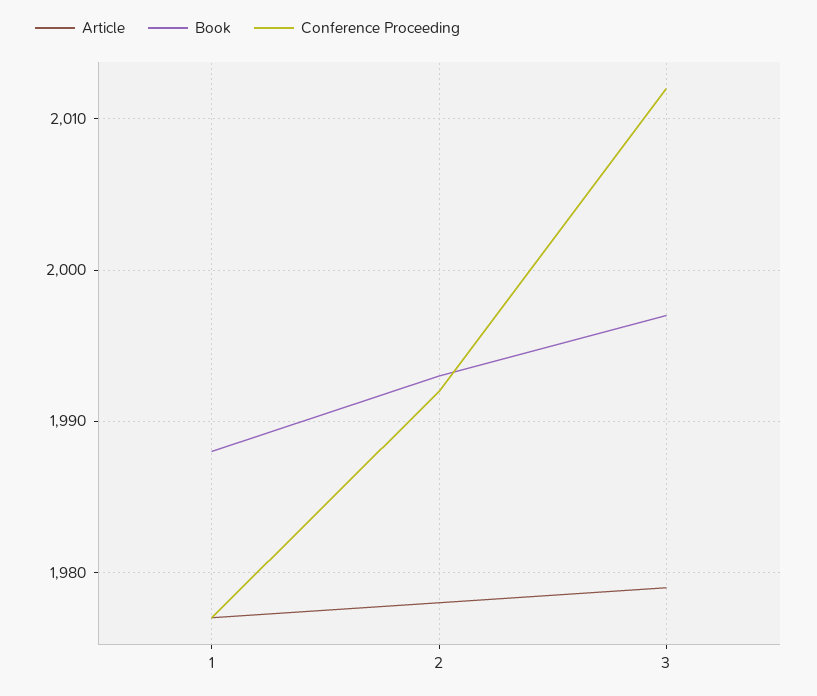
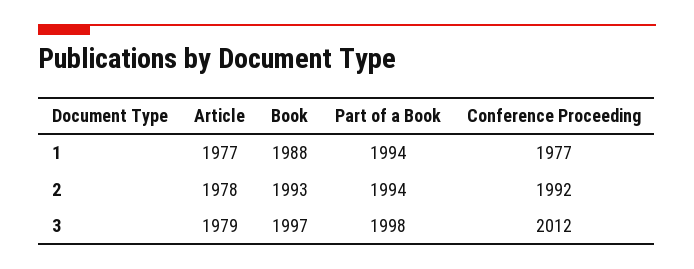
  {
    "Article": {
      "1": 1977,
      "2": 1978,
      "3": 1979
    },
    "Book": {
      "1": 1988,
      "2": 1993,
      "3": 1997
    },
    "Conference Proceeding": {
      "1": 1977,
      "2": 1992,
      "3": 2012
-   }
+   },
+   "Part of a Book": {
+     "1": 1994,
+     "2": 1994,
+     "3": 1998
+   }
  }

